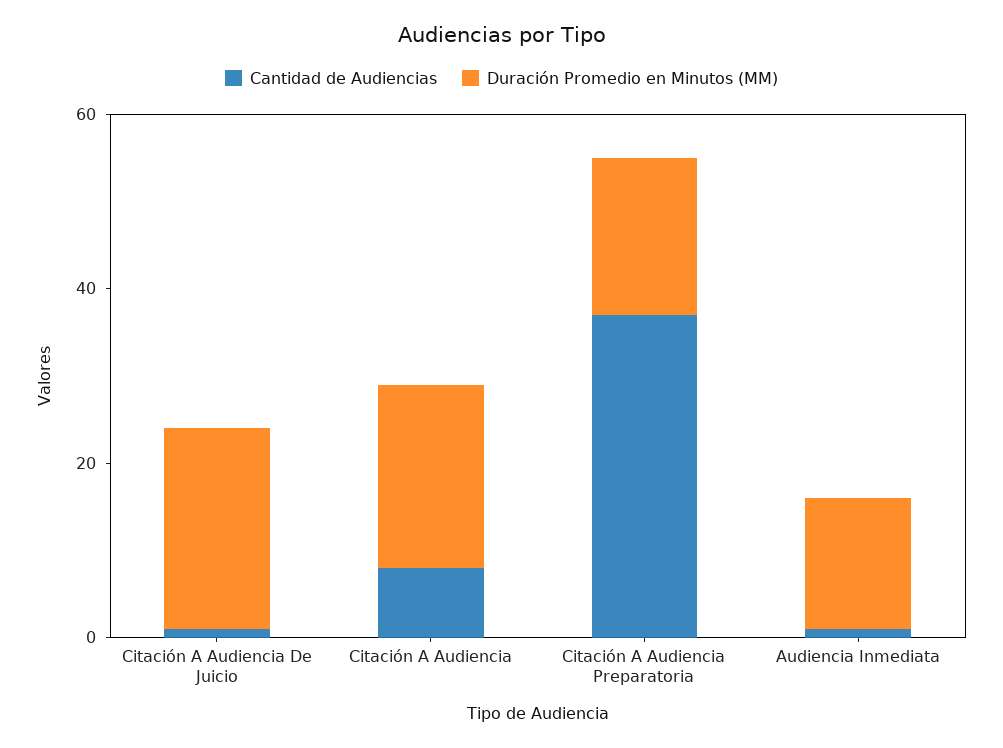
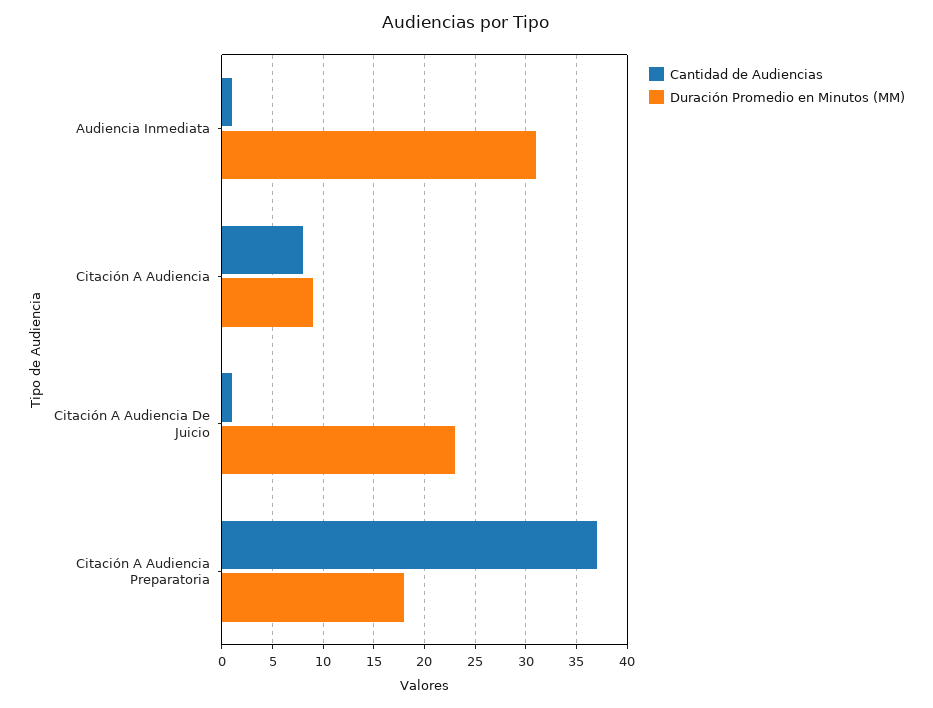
  {
    "Cantidad de Audiencias": {
      "Citación A Audiencia De Juicio": 1,
      "Citación A Audiencia": 8,
      "Citación A Audiencia Preparatoria": 37,
      "Audiencia Inmediata": 1
    },
    "Duración Promedio en Minutos (MM)": {
      "Citación A Audiencia De Juicio": 23,
-     "Citación A Audiencia": 20,
+     "Citación A Audiencia": 9,
      "Citación A Audiencia Preparatoria": 18,
-     "Audiencia Inmediata": 15
+     "Audiencia Inmediata": 31
    }
  }

